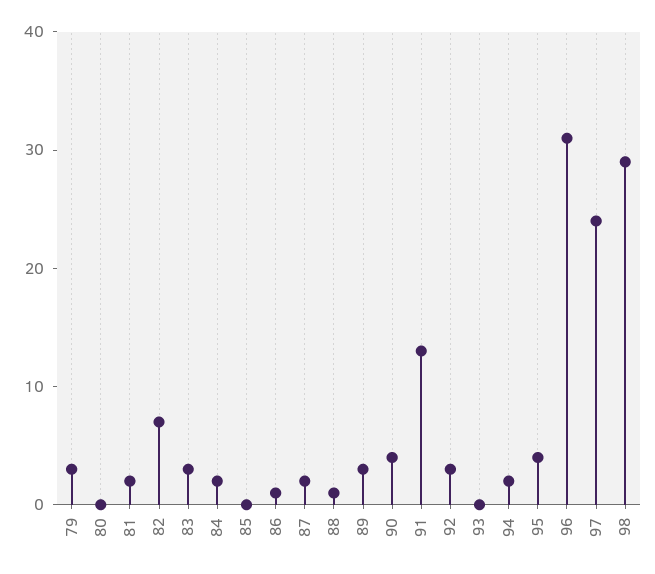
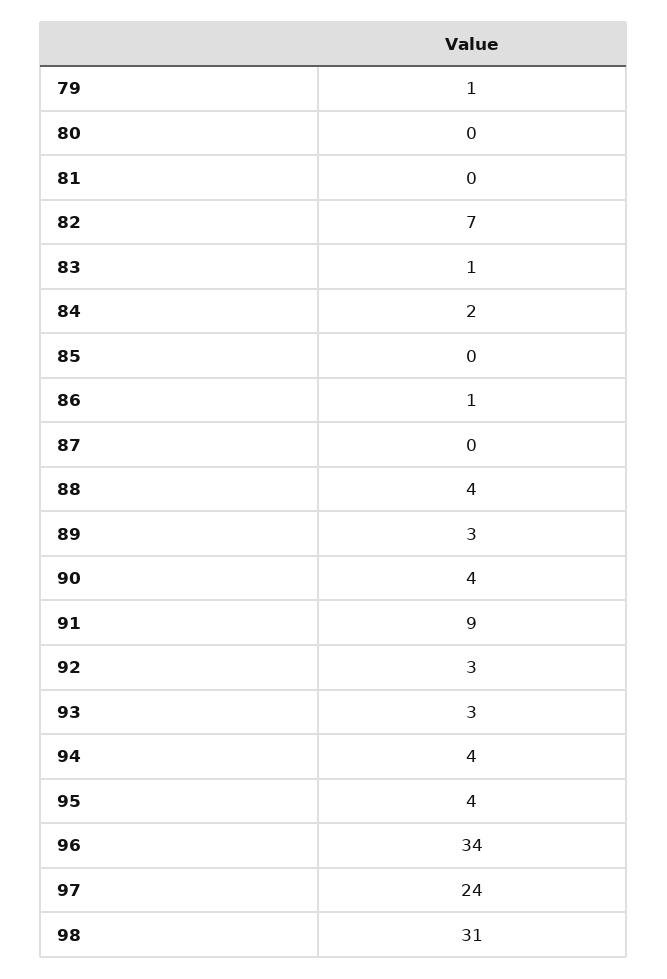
  {
-   "79": 3,
+   "79": 1,
    "80": 0,
-   "81": 2,
+   "81": 0,
    "82": 7,
-   "83": 3,
+   "83": 1,
    "84": 2,
    "85": 0,
    "86": 1,
-   "87": 2,
+   "87": 0,
-   "88": 1,
+   "88": 4,
    "89": 3,
    "90": 4,
-   "91": 13,
+   "91": 9,
    "92": 3,
-   "93": 0,
+   "93": 3,
-   "94": 2,
+   "94": 4,
    "95": 4,
-   "96": 31,
+   "96": 34,
    "97": 24,
-   "98": 29
+   "98": 31
  }

